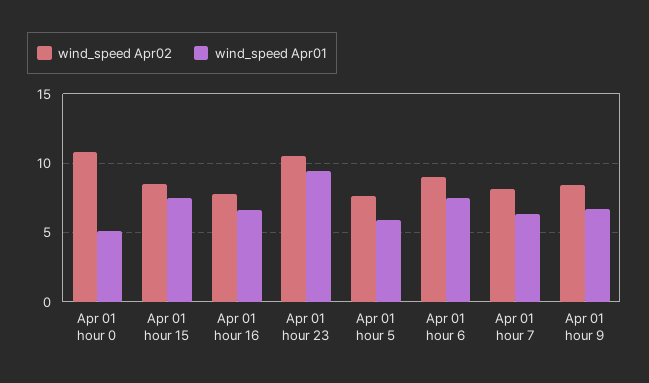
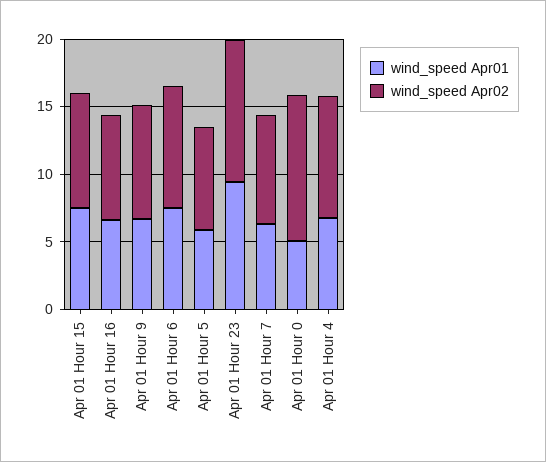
  {
    "wind_speed Apr02": {
      "Apr 01 hour 0": 11,
      "Apr 01 hour 15": 8.5,
      "Apr 01 hour 16": 8,
      "Apr 01 hour 23": 10.5,
      "Apr 01 hour 5": 7.5,
      "Apr 01 hour 6": 9,
      "Apr 01 hour 7": 8,
-     "Apr 01 hour 9": 8.5
+     "Apr 01 hour 9": 8.5,
+     "Apr 01 Hour 4": 9
    },
    "wind_speed Apr01": {
      "Apr 01 hour 0": 5,
      "Apr 01 hour 15": 7.5,
      "Apr 01 hour 16": 6.5,
      "Apr 01 hour 23": 9.5,
      "Apr 01 hour 5": 6,
      "Apr 01 hour 6": 7.5,
      "Apr 01 hour 7": 6.5,
-     "Apr 01 hour 9": 6.5
+     "Apr 01 hour 9": 6.5,
+     "Apr 01 Hour 4": 7
    }
  }

